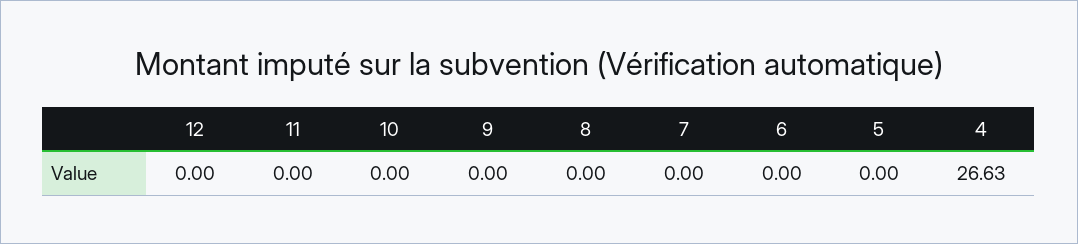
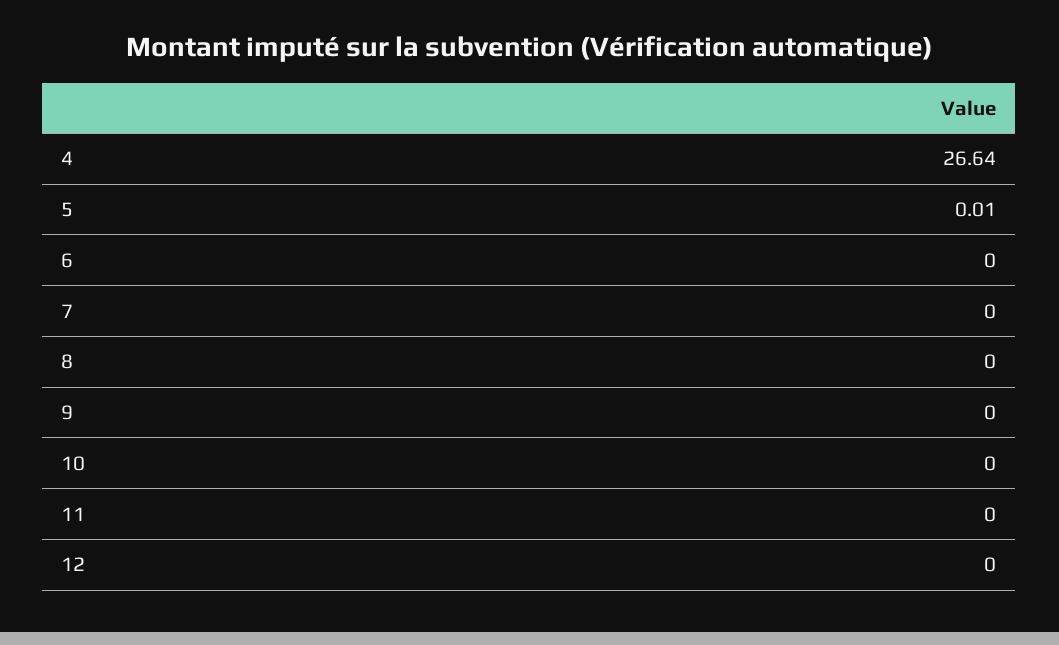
  {
    "12": 0,
    "11": 0,
    "10": 0,
    "9": 0,
    "8": 0,
    "7": 0,
    "6": 0,
-   "5": 0,
+   "5": 0.01,
-   "4": 26.63
+   "4": 26.64
  }

